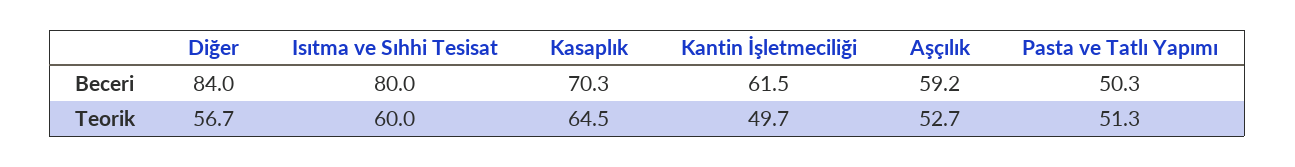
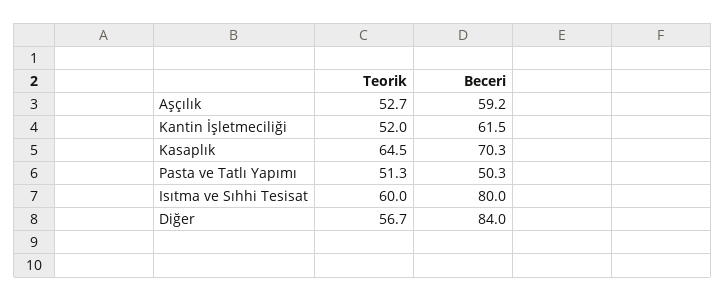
  {
    "Diğer": {
      "Beceri": 84,
      "Teorik": 56.7
    },
    "Isıtma ve Sıhhi Tesisat": {
      "Beceri": 80,
      "Teorik": 60
    },
    "Kasaplık": {
      "Beceri": 70.3,
      "Teorik": 64.5
    },
    "Kantin İşletmeciliği": {
      "Beceri": 61.5,
-     "Teorik": 49.7
+     "Teorik": 52
    },
    "Aşçılık": {
      "Beceri": 59.2,
      "Teorik": 52.7
    },
    "Pasta ve Tatlı Yapımı": {
      "Beceri": 50.3,
      "Teorik": 51.3
    }
  }

